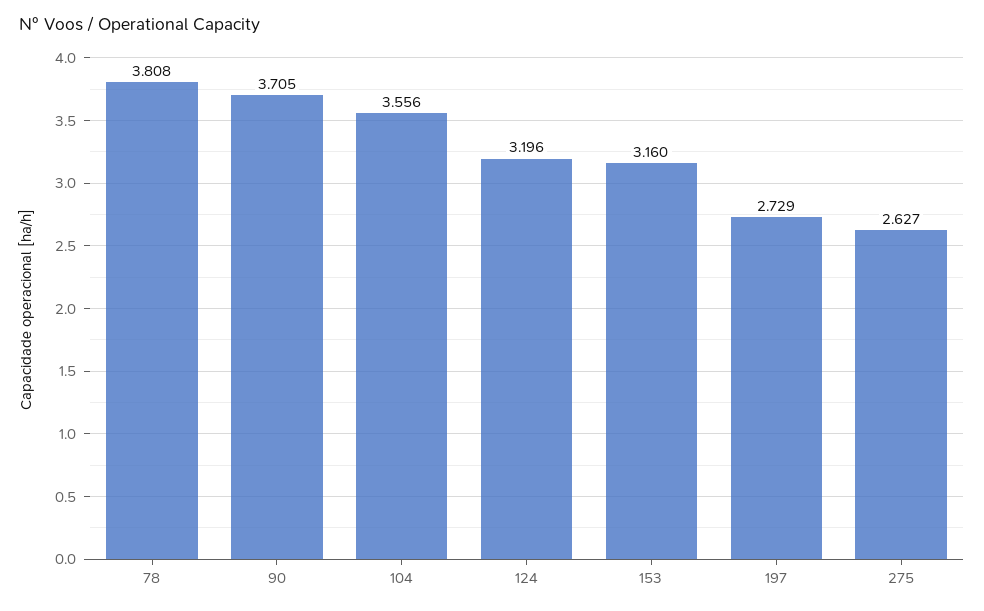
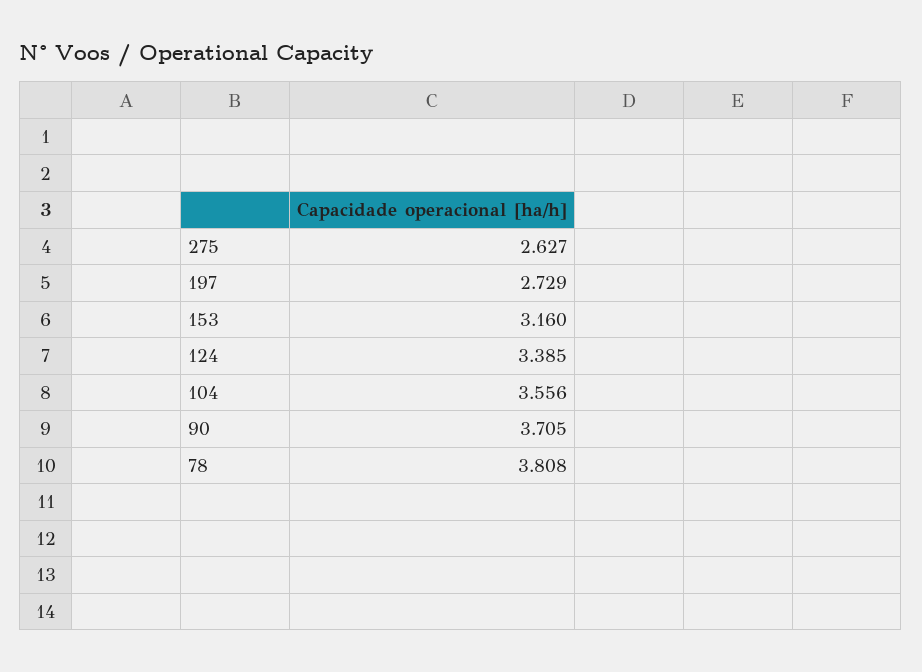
  {
    "78": 3.808,
    "90": 3.705,
    "104": 3.556,
-   "124": 3.196,
+   "124": 3.385,
    "153": 3.16,
    "197": 2.729,
    "275": 2.627
  }

